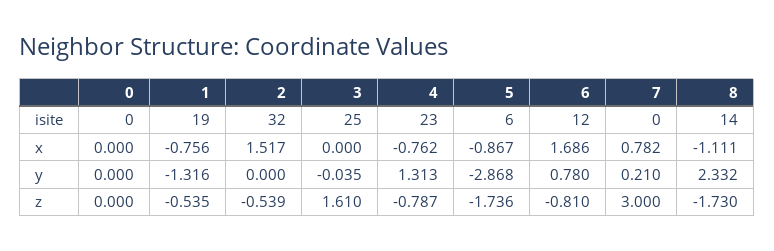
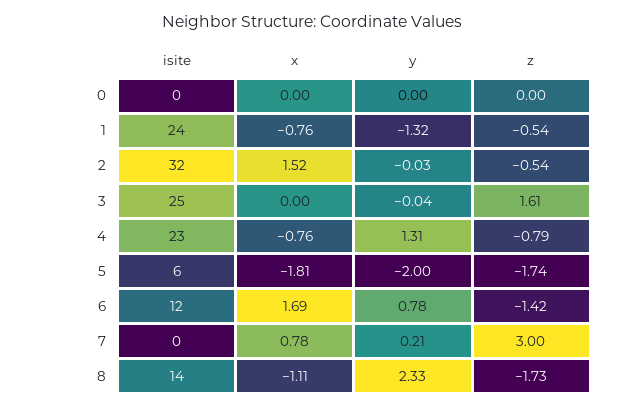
  {
    "0": {
      "isite": 0,
      "x": 0,
      "y": 0,
      "z": 0
    },
    "1": {
-     "isite": 19,
+     "isite": 24,
      "x": -0.756,
      "y": -1.316,
      "z": -0.535
    },
    "2": {
      "isite": 32,
      "x": 1.517,
-     "y": 0,
+     "y": -0.03,
      "z": -0.539
    },
    "3": {
      "isite": 25,
      "x": 0,
      "y": -0.035,
      "z": 1.61
    },
    "4": {
      "isite": 23,
      "x": -0.762,
      "y": 1.313,
      "z": -0.787
    },
    "5": {
      "isite": 6,
-     "x": -0.867,
+     "x": -1.81,
-     "y": -2.868,
+     "y": -2,
      "z": -1.736
    },
    "6": {
      "isite": 12,
      "x": 1.686,
      "y": 0.78,
-     "z": -0.81
+     "z": -1.42
    },
    "7": {
      "isite": 0,
      "x": 0.782,
      "y": 0.21,
      "z": 3
    },
    "8": {
      "isite": 14,
      "x": -1.111,
      "y": 2.332,
      "z": -1.73
    }
  }

